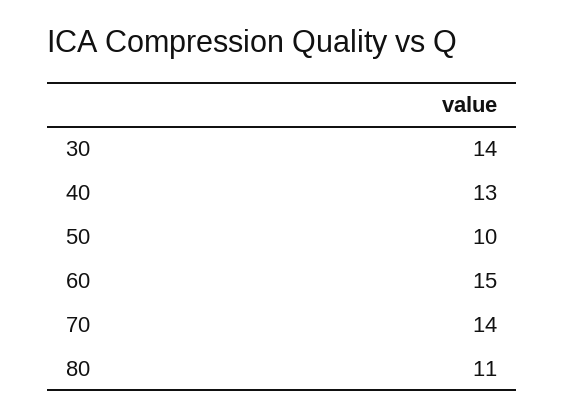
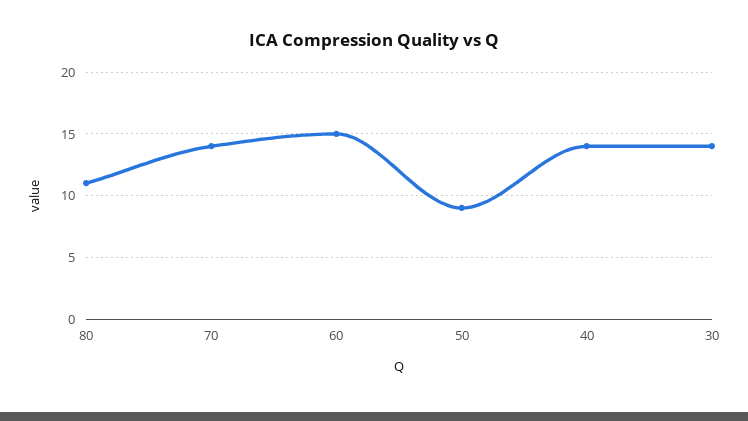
  {
    "30": 14,
-   "40": 13,
+   "40": 14,
-   "50": 10,
+   "50": 9,
    "60": 15,
    "70": 14,
    "80": 11
  }

